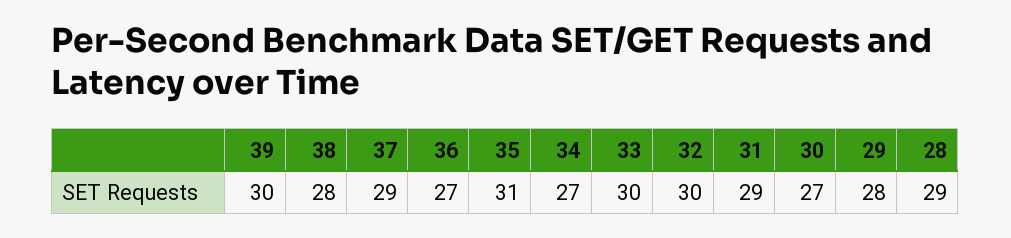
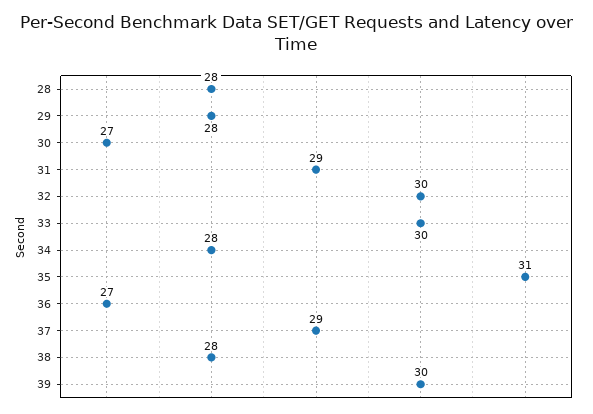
  {
    "39": 30,
    "38": 28,
    "37": 29,
    "36": 27,
    "35": 31,
-   "34": 27,
+   "34": 28,
    "33": 30,
    "32": 30,
    "31": 29,
    "30": 27,
    "29": 28,
-   "28": 29
+   "28": 28
  }

